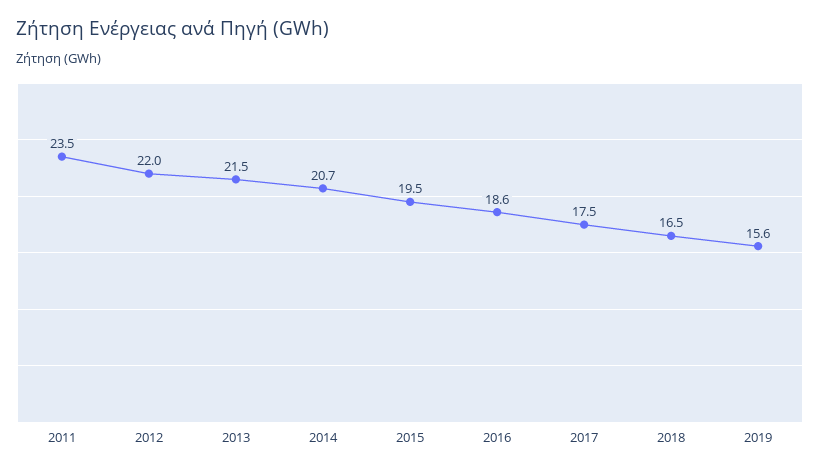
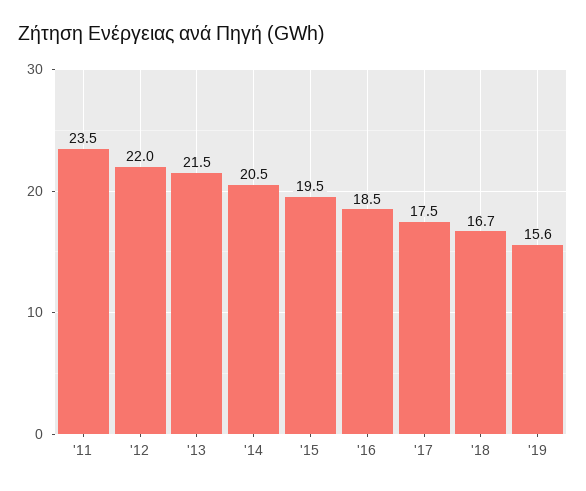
  {
    "2011": 23.5,
    "2012": 22,
    "2013": 21.5,
-   "2014": 20.7,
+   "2014": 20.5,
    "2015": 19.5,
-   "2016": 18.6,
+   "2016": 18.5,
    "2017": 17.5,
-   "2018": 16.5,
+   "2018": 16.7,
    "2019": 15.6
  }

